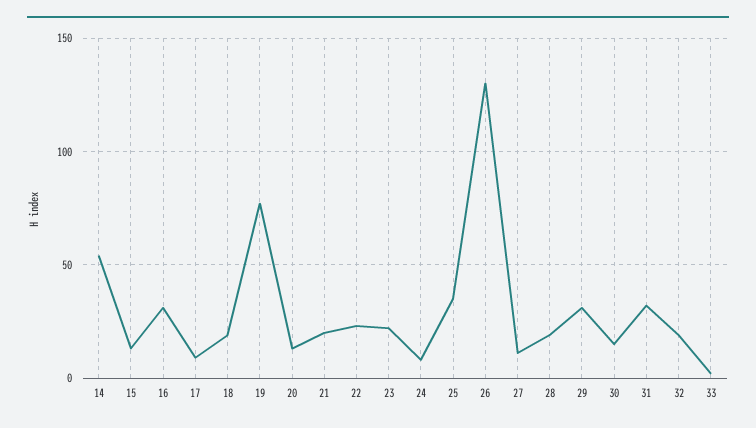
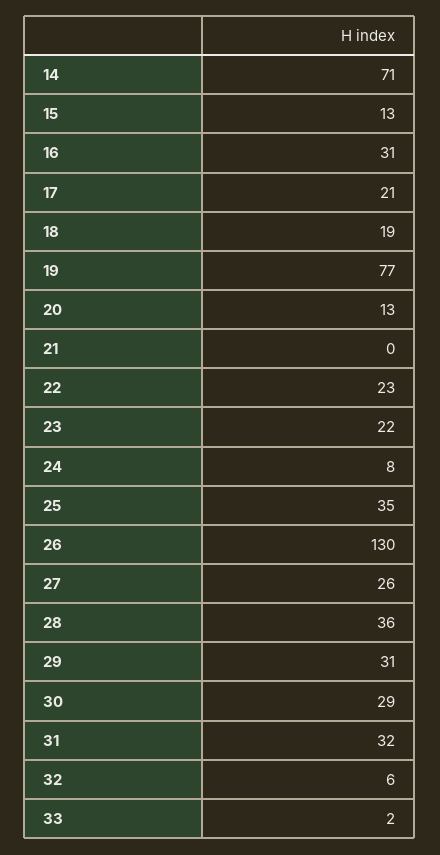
  {
-   "14": 55,
+   "14": 71,
    "15": 13,
    "16": 31,
-   "17": 10,
+   "17": 21,
    "18": 19,
    "19": 77,
    "20": 13,
-   "21": 20,
+   "21": 0,
    "22": 23,
    "23": 22,
    "24": 8,
    "25": 35,
    "26": 130,
-   "27": 10,
+   "27": 26,
-   "28": 20,
+   "28": 36,
    "29": 31,
-   "30": 15,
+   "30": 29,
    "31": 32,
-   "32": 20,
+   "32": 6,
    "33": 2
  }

